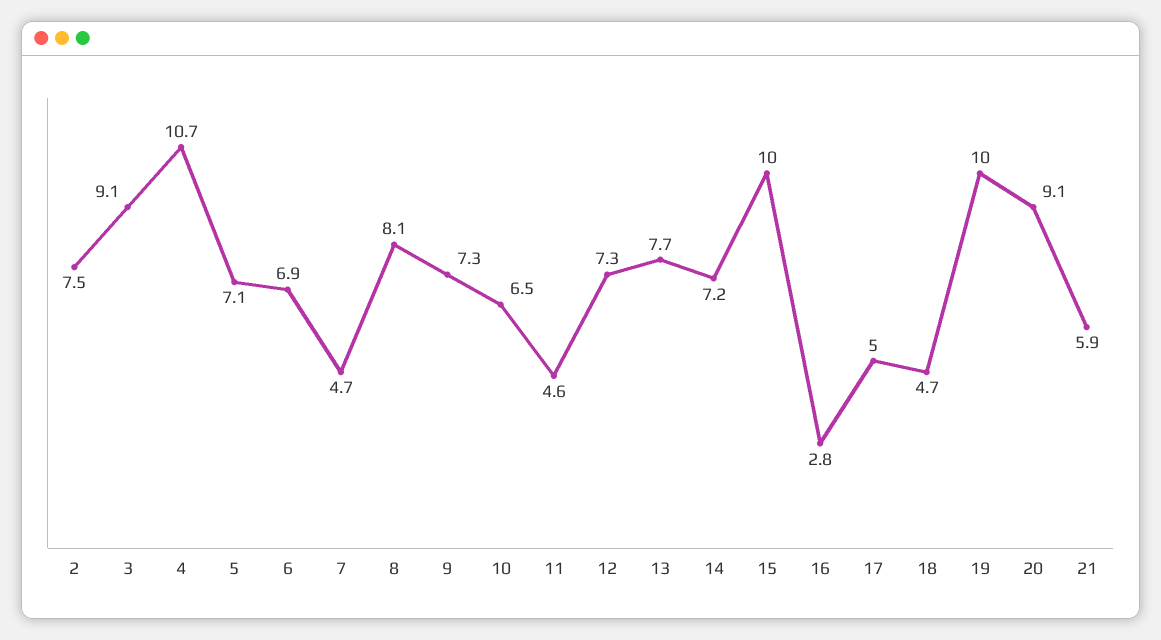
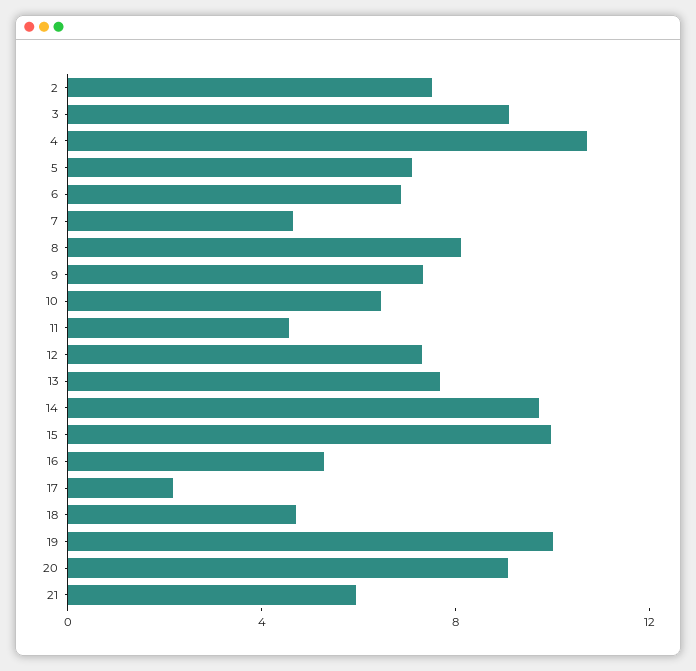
  {
    "2": 7.5,
    "3": 9.1,
    "4": 10.7,
    "5": 7.1,
    "6": 6.9,
    "7": 4.7,
    "8": 8.1,
    "9": 7.3,
    "10": 6.5,
    "11": 4.6,
    "12": 7.3,
    "13": 7.7,
-   "14": 7.2,
+   "14": 10,
    "15": 10,
-   "16": 2.8,
+   "16": 5,
-   "17": 5,
+   "17": 2,
    "18": 4.7,
    "19": 10,
    "20": 9.1,
    "21": 5.9
  }

